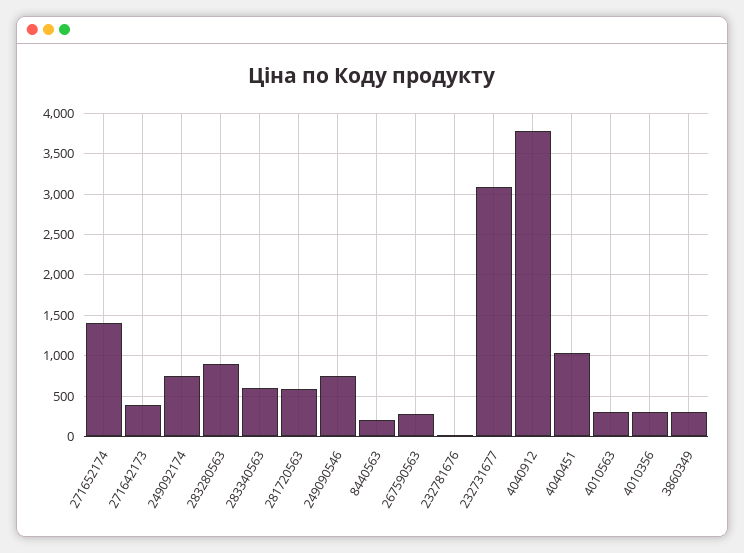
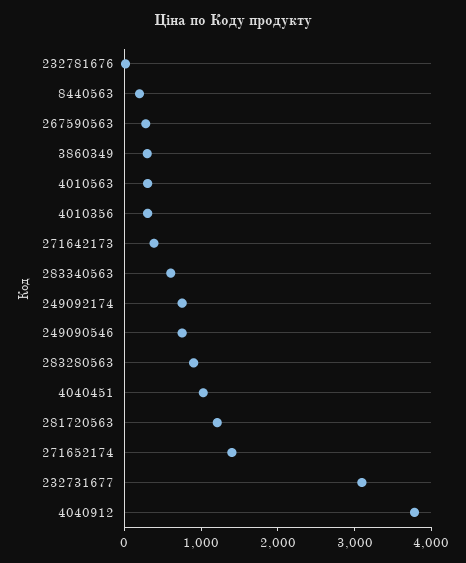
  {
    "271652174": 1400,
    "271642173": 400,
    "249092174": 800,
    "283280563": 900,
    "283340563": 600,
-   "281720563": 600,
+   "281720563": 1200,
    "249090546": 800,
    "8440563": 200,
    "267590563": 300,
    "232781676": 0,
    "232731677": 3100,
    "4040912": 3800,
    "4040451": 1000,
    "4010563": 300,
    "4010356": 300,
    "3860349": 300
  }

